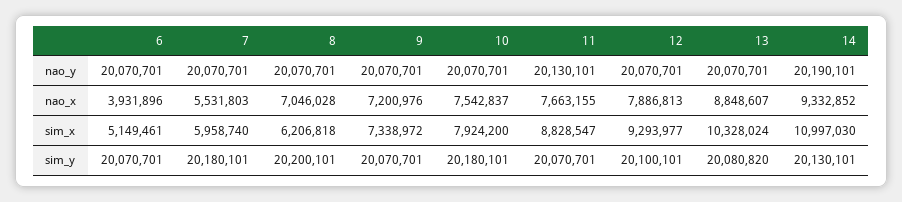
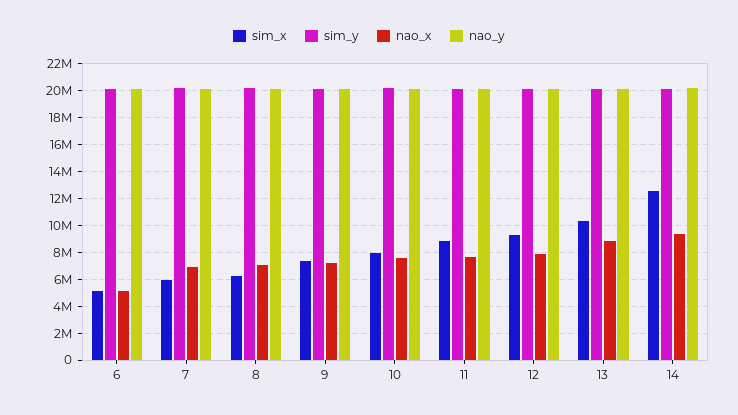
  {
    "nao_y": {
      "6": 20070701,
      "7": 20070701,
      "8": 20070701,
      "9": 20070701,
      "10": 20070701,
      "11": 20130101,
      "12": 20070701,
      "13": 20070701,
      "14": 20190101
    },
    "nao_x": {
-     "6": 3931896,
+     "6": 5000000,
-     "7": 5531803,
+     "7": 7000000,
      "8": 7046028,
      "9": 7200976,
      "10": 7542837,
      "11": 7663155,
      "12": 7886813,
      "13": 8848607,
      "14": 9332852
    },
    "sim_x": {
      "6": 5149461,
      "7": 5958740,
      "8": 6206818,
      "9": 7338972,
      "10": 7924200,
      "11": 8828547,
      "12": 9293977,
      "13": 10328024,
-     "14": 10997030
+     "14": 12500000
    },
    "sim_y": {
      "6": 20070701,
      "7": 20180101,
      "8": 20200101,
      "9": 20070701,
      "10": 20180101,
      "11": 20070701,
      "12": 20100101,
      "13": 20080820,
      "14": 20130101
    }
  }

